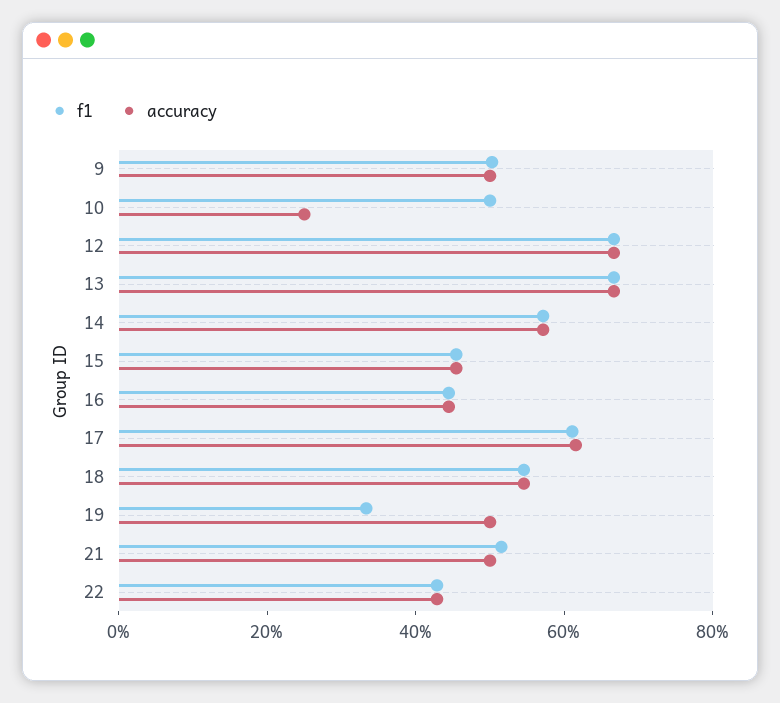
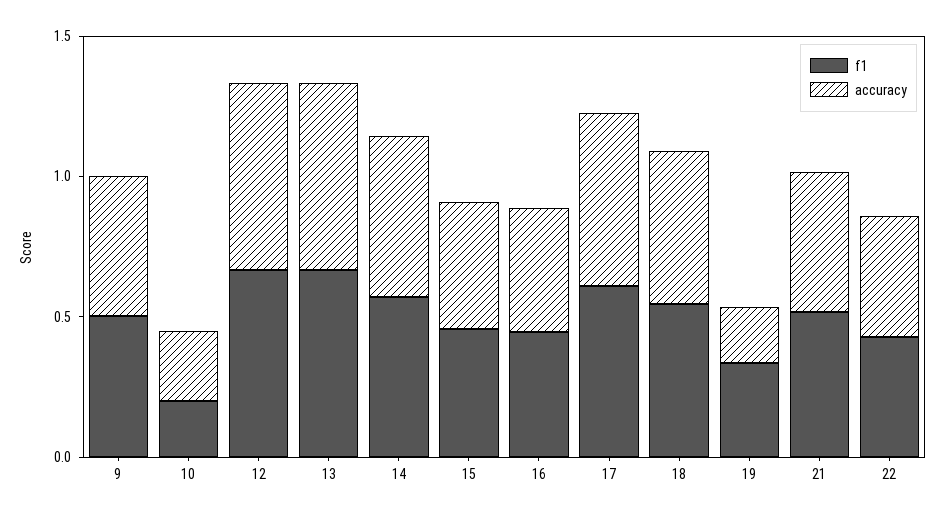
  {
    "f1": {
      "9": 0.5,
-     "10": 0.5,
+     "10": 0.2,
      "12": 0.65,
      "13": 0.65,
      "14": 0.55,
      "15": 0.45,
      "16": 0.45,
      "17": 0.6,
      "18": 0.55,
      "19": 0.35,
      "21": 0.5,
      "22": 0.45
    },
    "accuracy": {
      "9": 0.5,
      "10": 0.25,
      "12": 0.65,
      "13": 0.65,
      "14": 0.55,
      "15": 0.45,
      "16": 0.45,
      "17": 0.6,
      "18": 0.55,
-     "19": 0.5,
+     "19": 0.2,
      "21": 0.5,
      "22": 0.45
    }
  }

